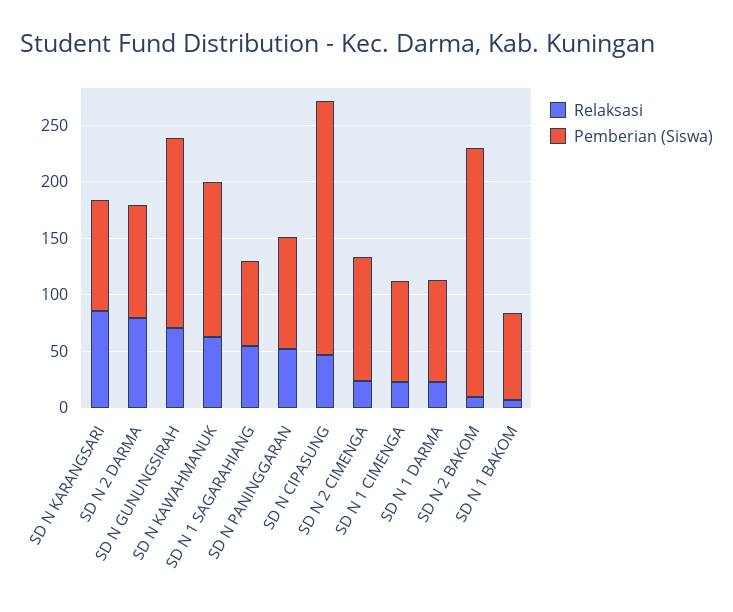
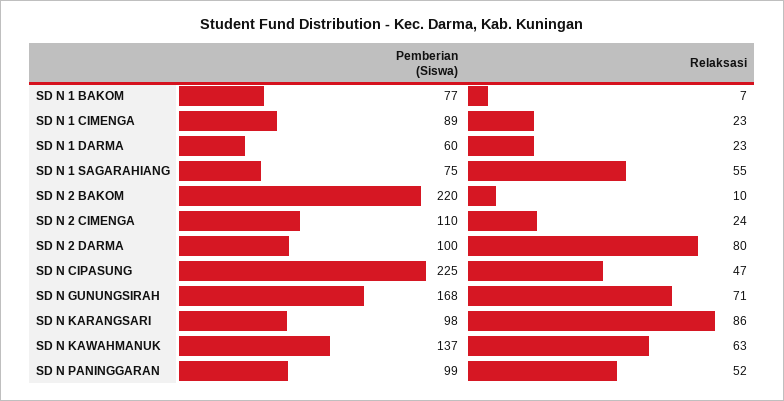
  {
    "Relaksasi": {
      "SD N KARANGSARI": 86,
      "SD N 2 DARMA": 80,
      "SD N GUNUNGSIRAH": 71,
      "SD N KAWAHMANUK": 63,
      "SD N 1 SAGARAHIANG": 55,
      "SD N PANINGGARAN": 52,
      "SD N CIPASUNG": 47,
      "SD N 2 CIMENGA": 24,
      "SD N 1 CIMENGA": 23,
      "SD N 1 DARMA": 23,
      "SD N 2 BAKOM": 10,
      "SD N 1 BAKOM": 7
    },
    "Pemberian (Siswa)": {
      "SD N KARANGSARI": 98,
      "SD N 2 DARMA": 100,
      "SD N GUNUNGSIRAH": 168,
      "SD N KAWAHMANUK": 137,
      "SD N 1 SAGARAHIANG": 75,
      "SD N PANINGGARAN": 99,
      "SD N CIPASUNG": 225,
      "SD N 2 CIMENGA": 110,
      "SD N 1 CIMENGA": 89,
-     "SD N 1 DARMA": 90,
+     "SD N 1 DARMA": 60,
      "SD N 2 BAKOM": 220,
      "SD N 1 BAKOM": 77
    }
  }

